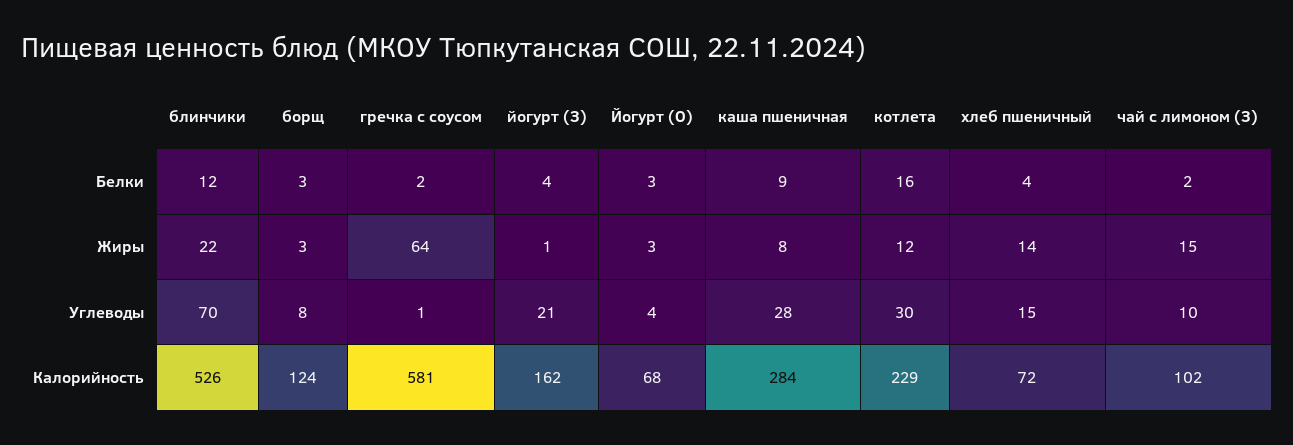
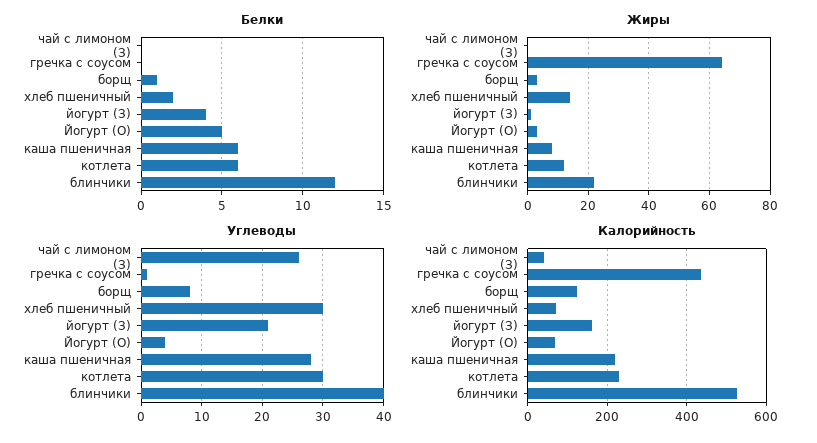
  {
    "Белки": {
      "блинчики": 12,
-     "борщ": 3,
+     "борщ": 1,
-     "гречка с соусом": 2,
+     "гречка с соусом": 0,
      "йогурт (З)": 4,
-     "Йогурт (О)": 3,
+     "Йогурт (О)": 5,
-     "каша пшеничная": 9,
+     "каша пшеничная": 6,
-     "котлета": 16,
+     "котлета": 6,
-     "хлеб пшеничный": 4,
+     "хлеб пшеничный": 2,
-     "чай с лимоном (З)": 2
+     "чай с лимоном (З)": 0
    },
    "Жиры": {
      "блинчики": 22,
      "борщ": 3,
      "гречка с соусом": 64,
      "йогурт (З)": 1,
      "Йогурт (О)": 3,
      "каша пшеничная": 8,
      "котлета": 12,
      "хлеб пшеничный": 14,
-     "чай с лимоном (З)": 15
+     "чай с лимоном (З)": 0
    },
    "Углеводы": {
-     "блинчики": 70,
+     "блинчики": 40,
      "борщ": 8,
      "гречка с соусом": 1,
      "йогурт (З)": 21,
      "Йогурт (О)": 4,
      "каша пшеничная": 28,
      "котлета": 30,
-     "хлеб пшеничный": 15,
+     "хлеб пшеничный": 30,
-     "чай с лимоном (З)": 10
+     "чай с лимоном (З)": 26
    },
    "Калорийность": {
      "блинчики": 526,
      "борщ": 124,
-     "гречка с соусом": 581,
+     "гречка с соусом": 440,
      "йогурт (З)": 162,
      "Йогурт (О)": 68,
-     "каша пшеничная": 284,
+     "каша пшеничная": 220,
      "котлета": 229,
      "хлеб пшеничный": 72,
-     "чай с лимоном (З)": 102
+     "чай с лимоном (З)": 40
    }
  }

